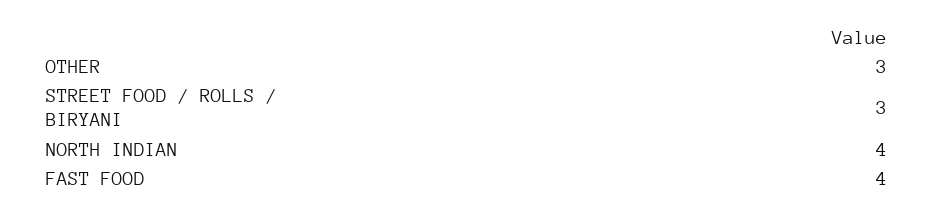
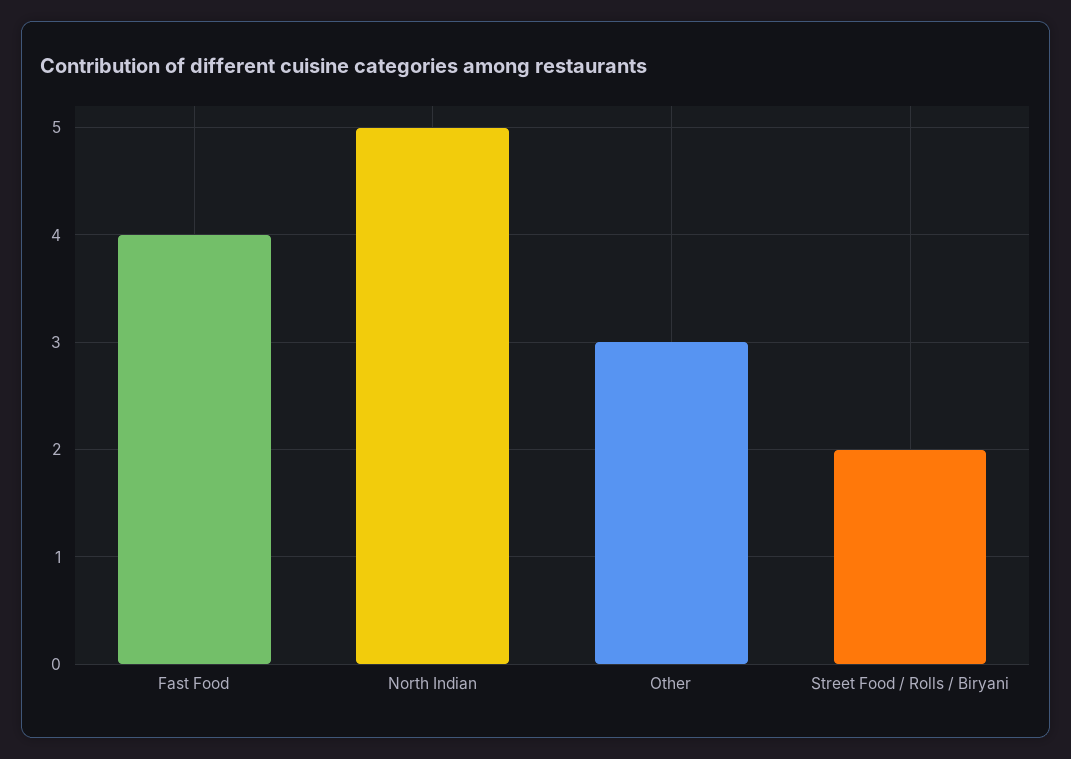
  {
    "OTHER": 3,
-   "STREET FOOD / ROLLS / BIRYANI": 3,
+   "STREET FOOD / ROLLS / BIRYANI": 2,
-   "NORTH INDIAN": 4,
+   "NORTH INDIAN": 5,
    "FAST FOOD": 4
  }

